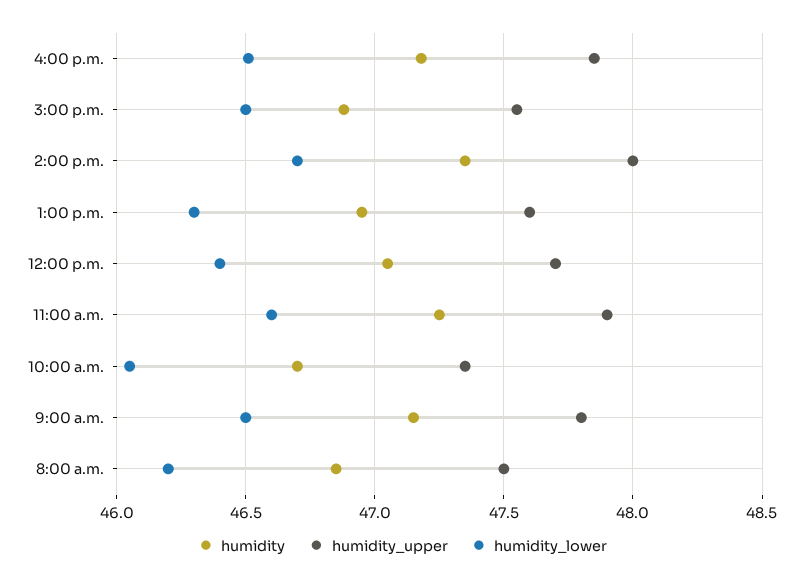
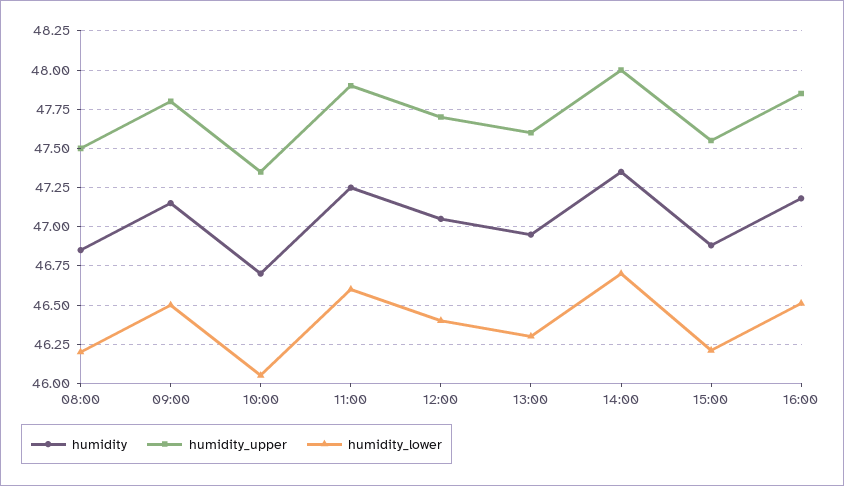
  {
    "humidity": {
      "4:00 p.m.": 47.2,
      "3:00 p.m.": 46.9,
      "2:00 p.m.": 47.35,
      "1:00 p.m.": 46.95,
      "12:00 p.m.": 47.05,
      "11:00 a.m.": 47.25,
      "10:00 a.m.": 46.7,
      "9:00 a.m.": 47.15,
      "8:00 a.m.": 46.85
    },
    "humidity_upper": {
      "4:00 p.m.": 47.85,
      "3:00 p.m.": 47.55,
      "2:00 p.m.": 48,
      "1:00 p.m.": 47.6,
      "12:00 p.m.": 47.7,
      "11:00 a.m.": 47.9,
      "10:00 a.m.": 47.35,
      "9:00 a.m.": 47.8,
      "8:00 a.m.": 47.5
    },
    "humidity_lower": {
      "4:00 p.m.": 46.5,
-     "3:00 p.m.": 46.5,
+     "3:00 p.m.": 46.2,
      "2:00 p.m.": 46.7,
      "1:00 p.m.": 46.3,
      "12:00 p.m.": 46.4,
      "11:00 a.m.": 46.6,
      "10:00 a.m.": 46.05,
      "9:00 a.m.": 46.5,
      "8:00 a.m.": 46.2
    }
  }

